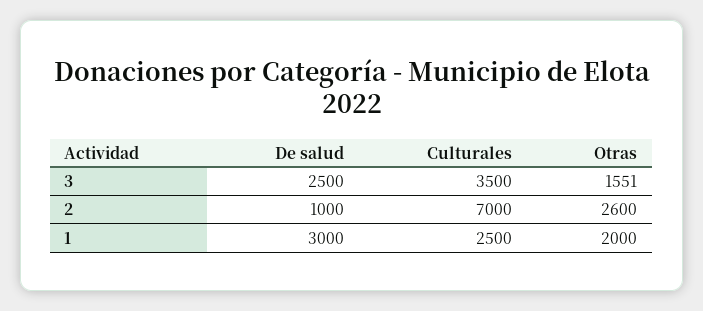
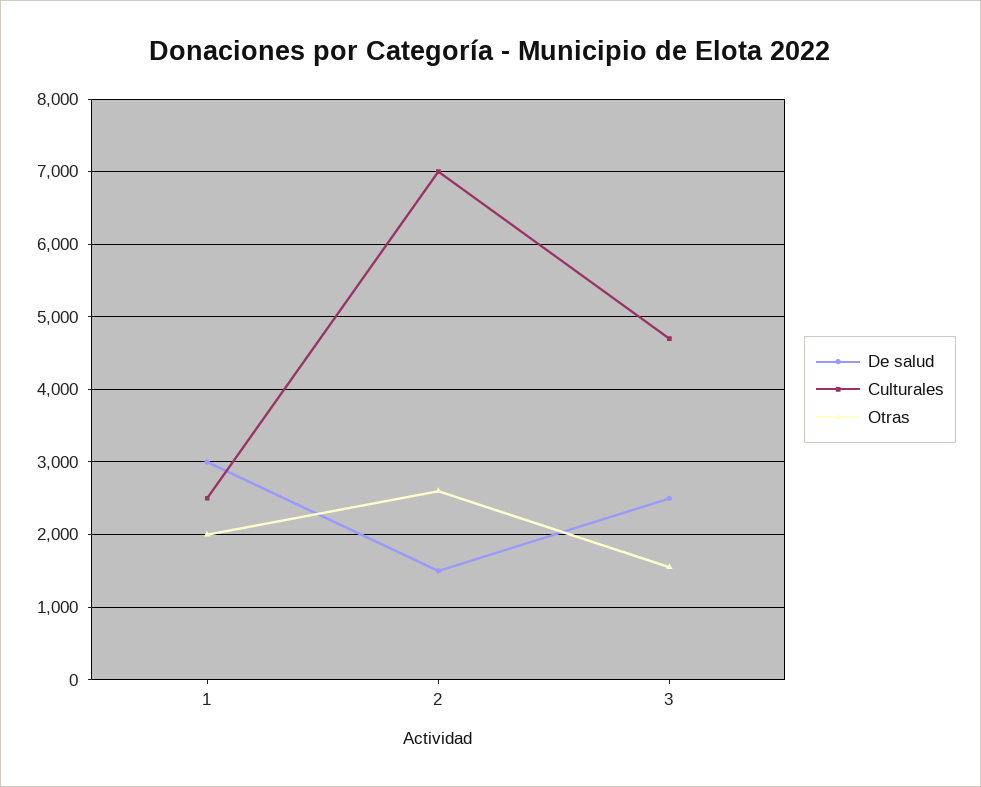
  {
    "De salud": {
      "3": 2500,
-     "2": 1000,
+     "2": 1500,
      "1": 3000
    },
    "Culturales": {
-     "3": 3500,
+     "3": 4700,
      "2": 7000,
      "1": 2500
    },
    "Otras": {
      "3": 1551,
      "2": 2600,
      "1": 2000
    }
  }

